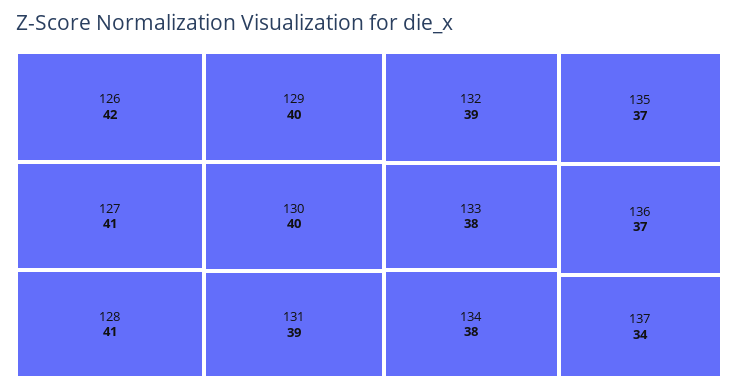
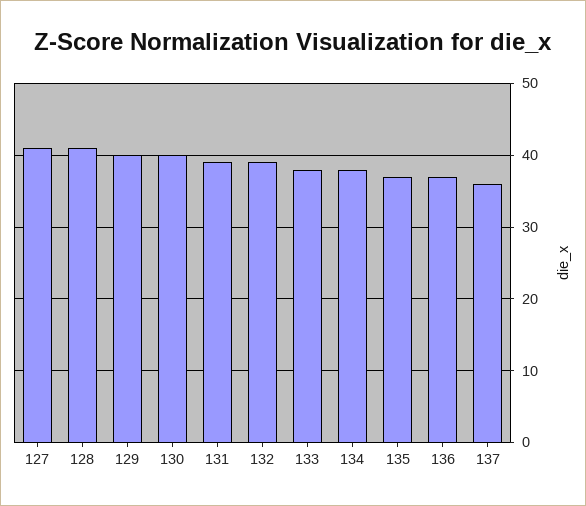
  {
-   "126": 42,
    "127": 41,
    "128": 41,
    "129": 40,
    "130": 40,
    "131": 39,
    "132": 39,
    "133": 38,
    "134": 38,
    "135": 37,
    "136": 37,
-   "137": 34
+   "137": 36
  }

